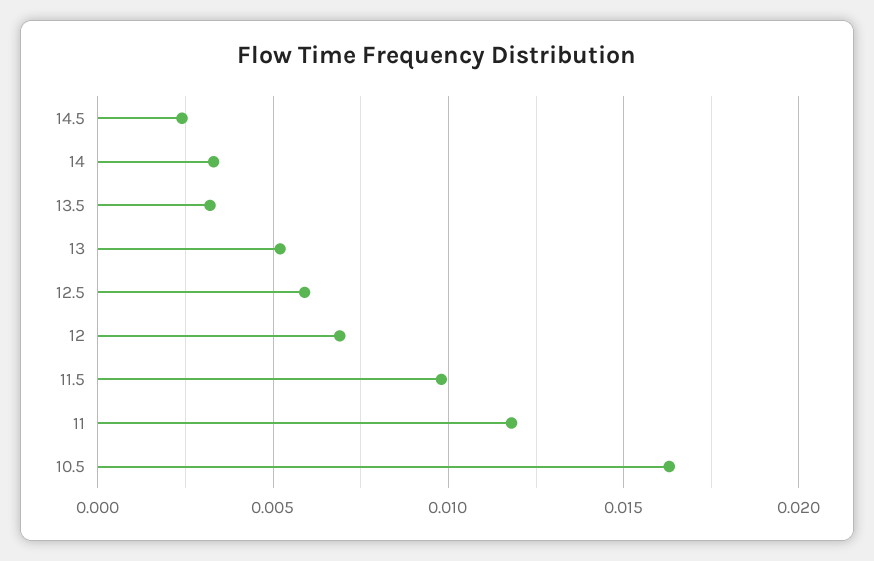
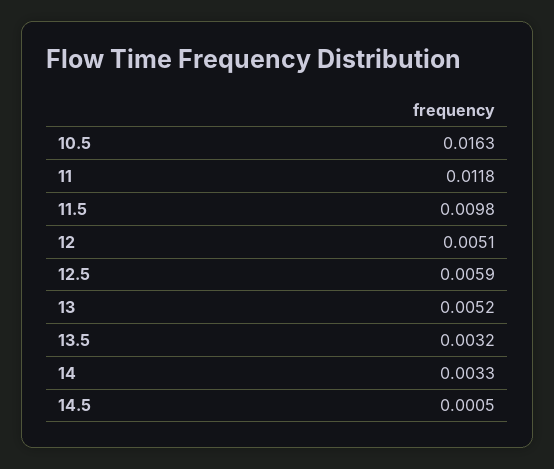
  {
-   "14.5": 0.0025,
+   "14.5": 0.0005,
    "14": 0.0033,
    "13.5": 0.0032,
    "13": 0.0052,
    "12.5": 0.0059,
-   "12": 0.007,
+   "12": 0.0051,
    "11.5": 0.0098,
    "11": 0.0118,
    "10.5": 0.0163
  }

